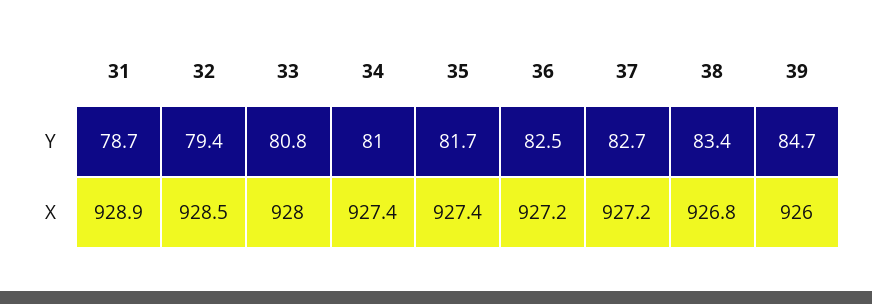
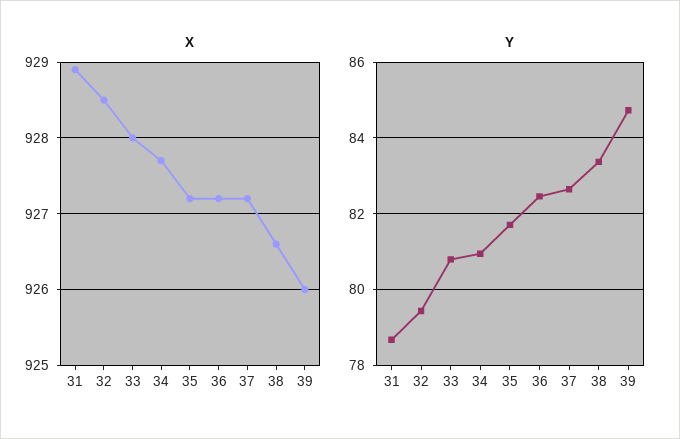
  {
    "Y": {
      "31": 78.7,
      "32": 79.4,
      "33": 80.8,
      "34": 81,
      "35": 81.7,
      "36": 82.5,
      "37": 82.7,
      "38": 83.4,
      "39": 84.7
    },
    "X": {
      "31": 928.9,
      "32": 928.5,
      "33": 928,
-     "34": 927.4,
+     "34": 927.7,
-     "35": 927.4,
+     "35": 927.2,
      "36": 927.2,
      "37": 927.2,
-     "38": 926.8,
+     "38": 926.6,
      "39": 926
    }
  }

